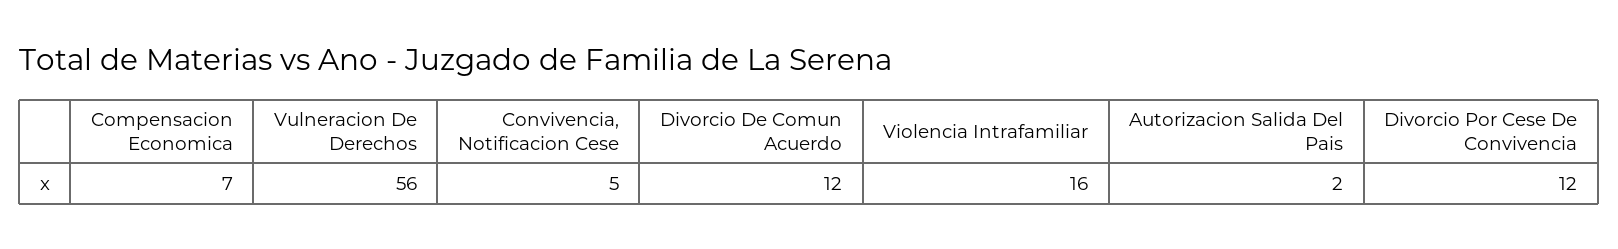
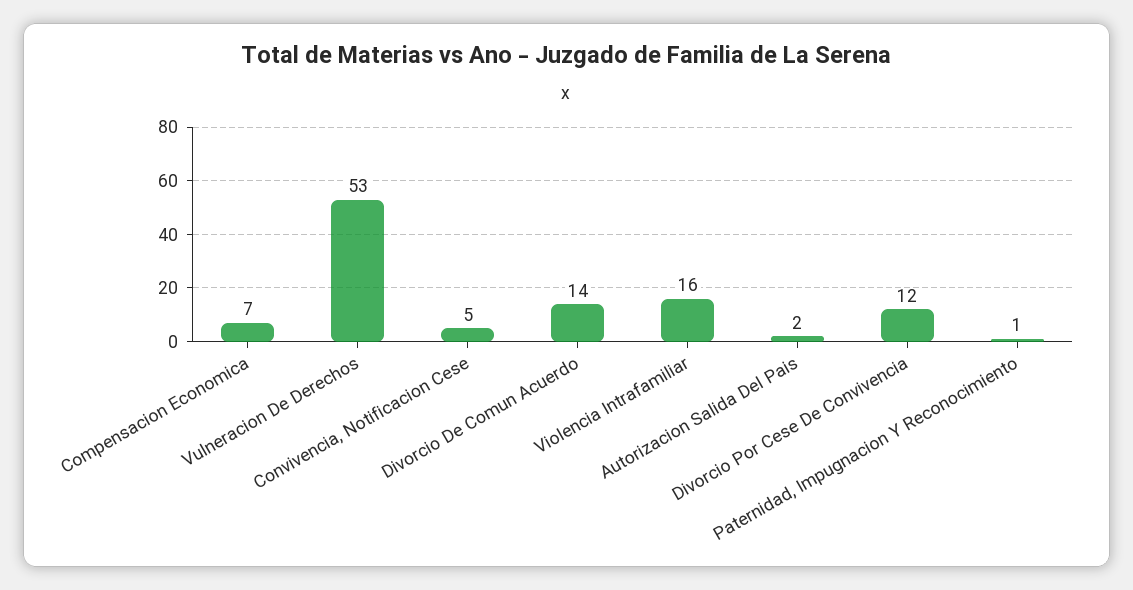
  {
    "Compensacion Economica": 7,
-   "Vulneracion De Derechos": 56,
+   "Vulneracion De Derechos": 53,
    "Convivencia, Notificacion Cese": 5,
-   "Divorcio De Comun Acuerdo": 12,
+   "Divorcio De Comun Acuerdo": 14,
    "Violencia Intrafamiliar": 16,
    "Autorizacion Salida Del Pais": 2,
-   "Divorcio Por Cese De Convivencia": 12
+   "Divorcio Por Cese De Convivencia": 12,
+   "Paternidad, Impugnacion Y Reconocimiento": 1
  }

